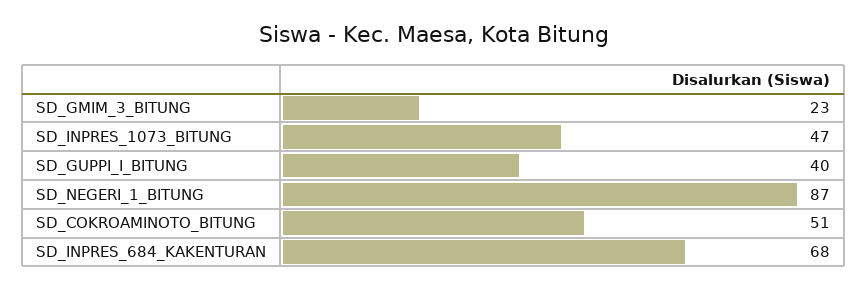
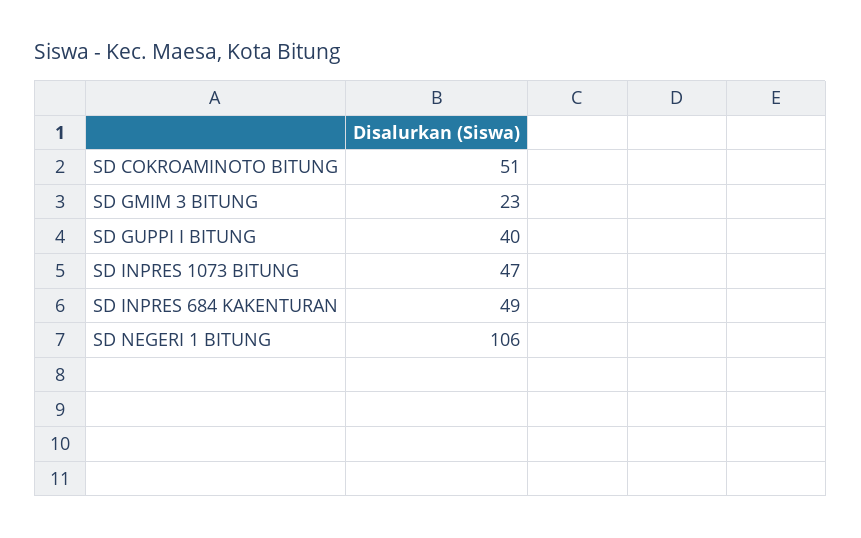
  {
    "SD_GMIM_3_BITUNG": 23,
    "SD_INPRES_1073_BITUNG": 47,
    "SD_GUPPI_I_BITUNG": 40,
-   "SD_NEGERI_1_BITUNG": 87,
+   "SD_NEGERI_1_BITUNG": 106,
    "SD_COKROAMINOTO_BITUNG": 51,
-   "SD_INPRES_684_KAKENTURAN": 68
+   "SD_INPRES_684_KAKENTURAN": 49
  }

